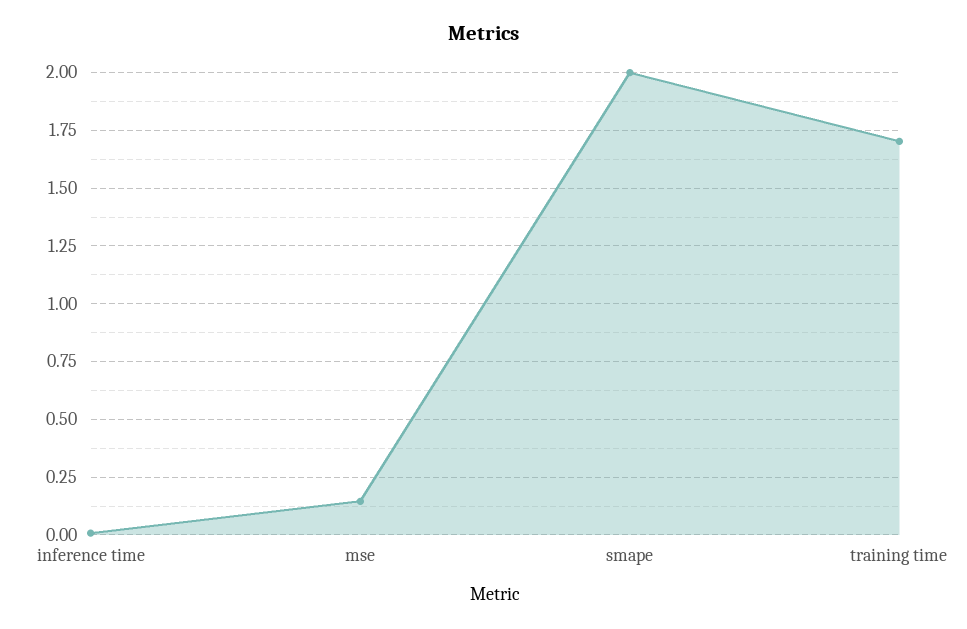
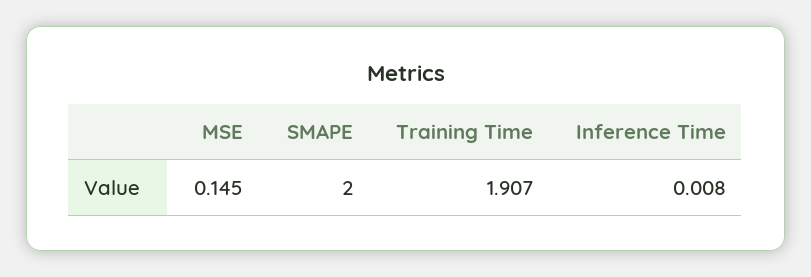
  {
    "inference time": 0.008,
    "mse": 0.145,
    "smape": 2,
-   "training time": 1.7
+   "training time": 1.907
  }

